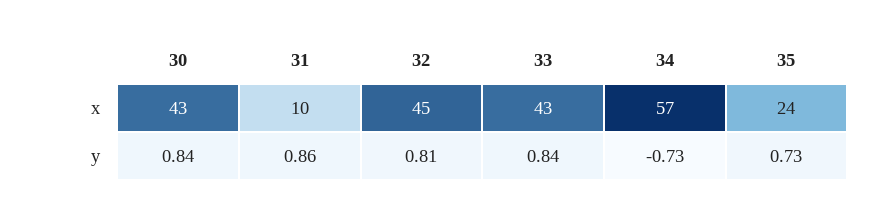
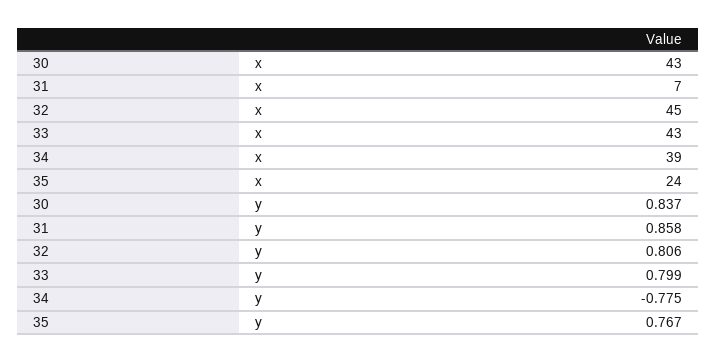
  {
    "30": {
      "x": 43,
      "y": 0.837
    },
    "31": {
-     "x": 10,
+     "x": 7,
      "y": 0.858
    },
    "32": {
      "x": 45,
      "y": 0.806
    },
    "33": {
      "x": 43,
-     "y": 0.84
+     "y": 0.799
    },
    "34": {
-     "x": 57,
+     "x": 39,
-     "y": -0.73
+     "y": -0.775
    },
    "35": {
      "x": 24,
-     "y": 0.73
+     "y": 0.767
    }
  }

